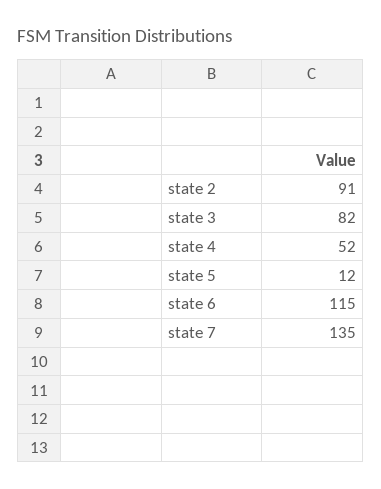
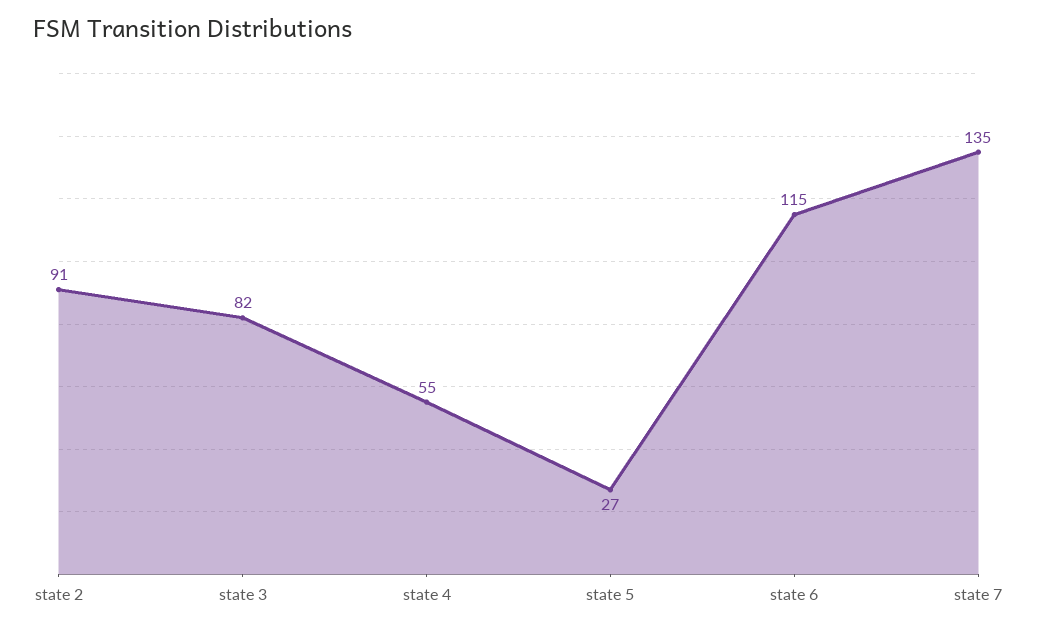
  {
    "state 2": 91,
    "state 3": 82,
-   "state 4": 52,
+   "state 4": 55,
-   "state 5": 12,
+   "state 5": 27,
    "state 6": 115,
    "state 7": 135
  }

